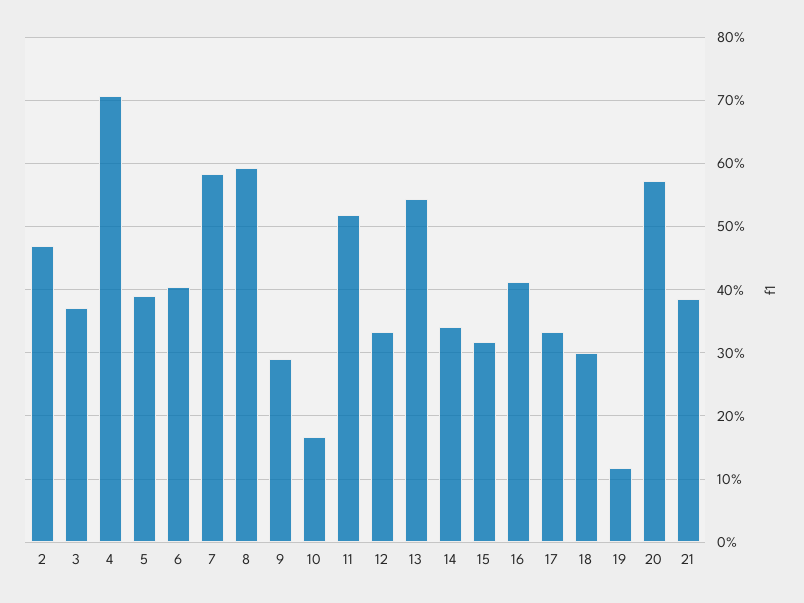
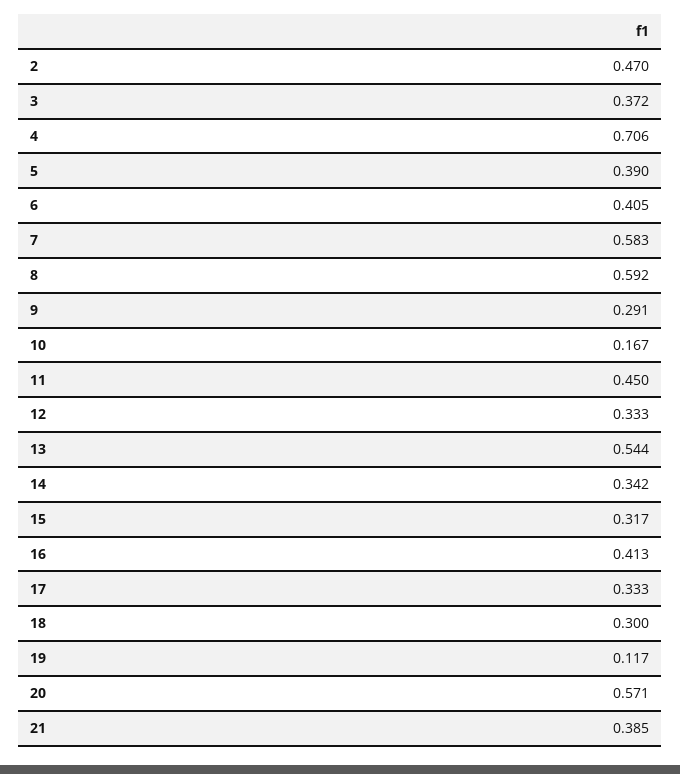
  {
    "2": 0.47,
    "3": 0.372,
    "4": 0.706,
    "5": 0.39,
    "6": 0.405,
    "7": 0.583,
    "8": 0.592,
    "9": 0.291,
    "10": 0.167,
-   "11": 0.52,
+   "11": 0.45,
    "12": 0.333,
    "13": 0.544,
    "14": 0.342,
    "15": 0.317,
    "16": 0.413,
    "17": 0.333,
    "18": 0.3,
    "19": 0.117,
    "20": 0.571,
    "21": 0.385
  }

